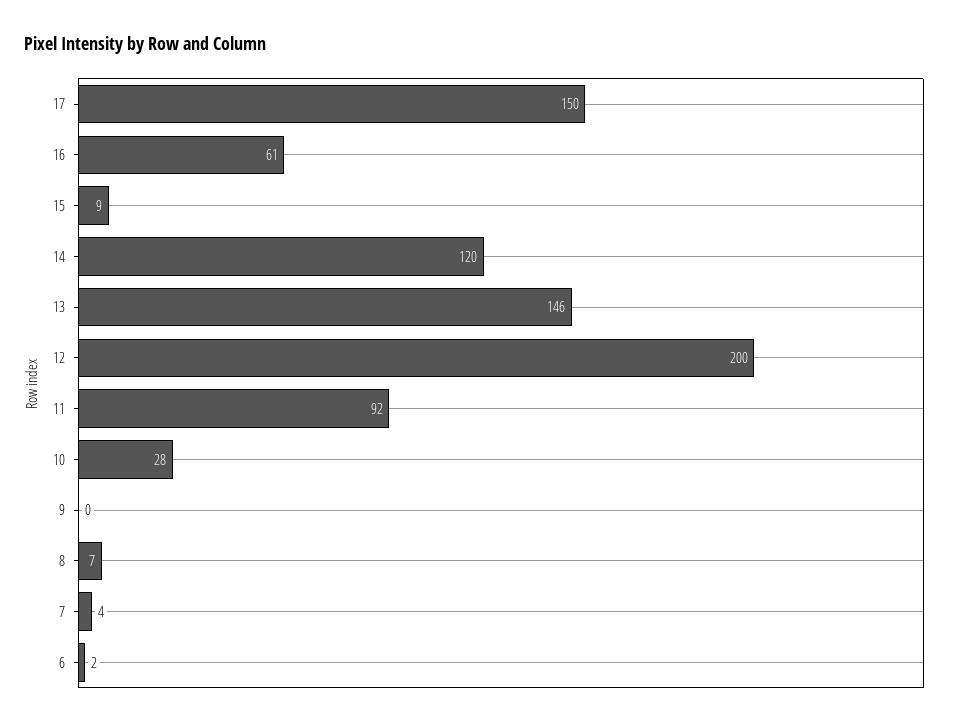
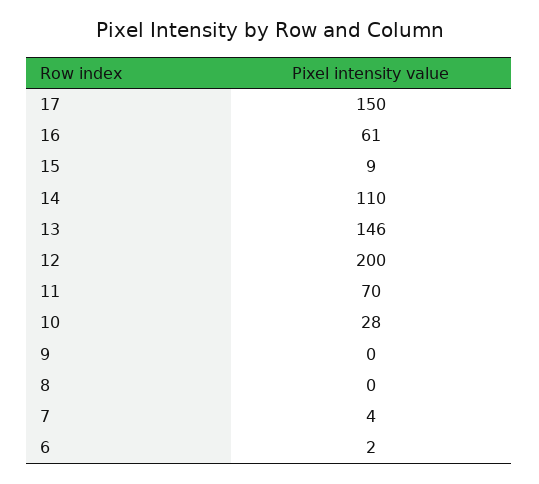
  {
    "17": 150,
    "16": 61,
    "15": 9,
-   "14": 120,
+   "14": 110,
    "13": 146,
    "12": 200,
-   "11": 92,
+   "11": 70,
    "10": 28,
    "9": 0,
-   "8": 7,
+   "8": 0,
    "7": 4,
    "6": 2
  }

